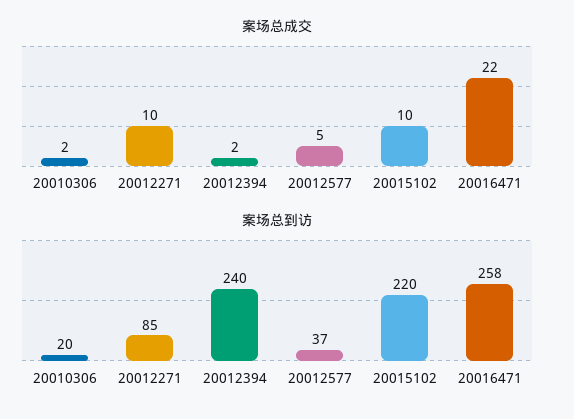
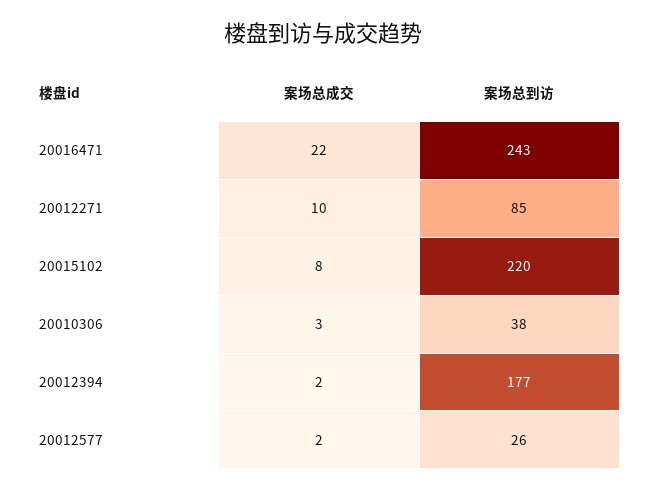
  {
    "案场总成交": {
-     "20010306": 2,
+     "20010306": 3,
      "20012271": 10,
      "20012394": 2,
-     "20012577": 5,
+     "20012577": 2,
-     "20015102": 10,
+     "20015102": 8,
      "20016471": 22
    },
    "案场总到访": {
-     "20010306": 20,
+     "20010306": 38,
      "20012271": 85,
-     "20012394": 240,
+     "20012394": 177,
-     "20012577": 37,
+     "20012577": 26,
      "20015102": 220,
-     "20016471": 258
+     "20016471": 243
    }
  }

